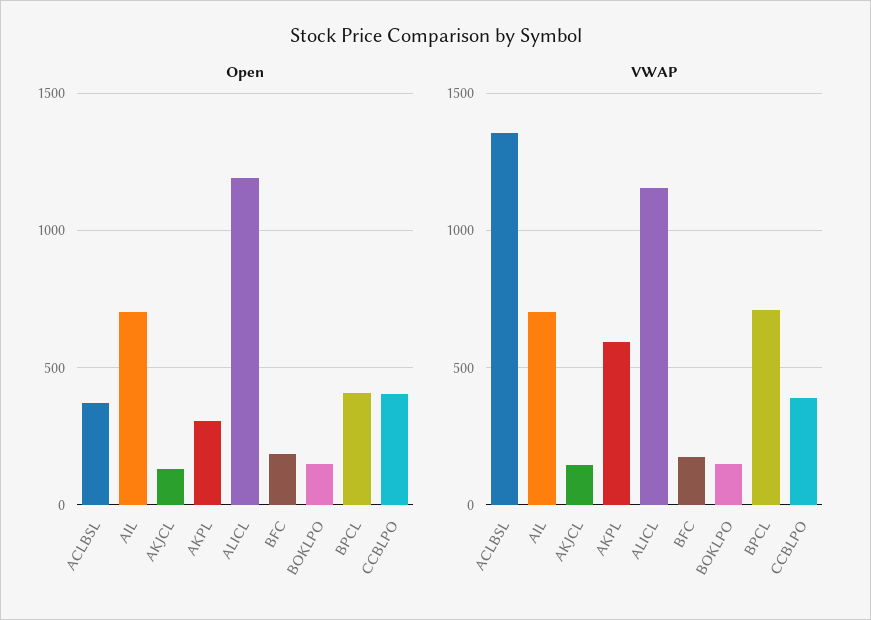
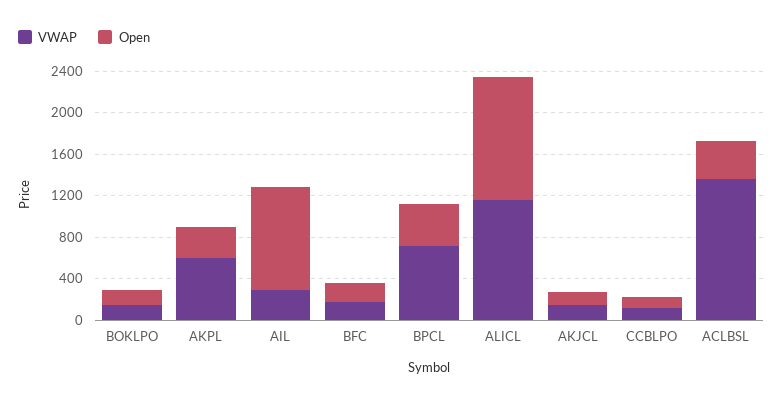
  {
    "Open": {
      "ACLBSL": 350,
-     "AIL": 700,
+     "AIL": 1000,
      "AKJCL": 150,
      "AKPL": 300,
      "ALICL": 1200,
      "BFC": 200,
      "BOKLPO": 150,
      "BPCL": 400,
-     "CCBLPO": 400
+     "CCBLPO": 100
    },
    "VWAP": {
      "ACLBSL": 1350,
-     "AIL": 700,
+     "AIL": 300,
      "AKJCL": 150,
      "AKPL": 600,
      "ALICL": 1150,
      "BFC": 150,
      "BOKLPO": 150,
      "BPCL": 700,
-     "CCBLPO": 400
+     "CCBLPO": 100
    }
  }

